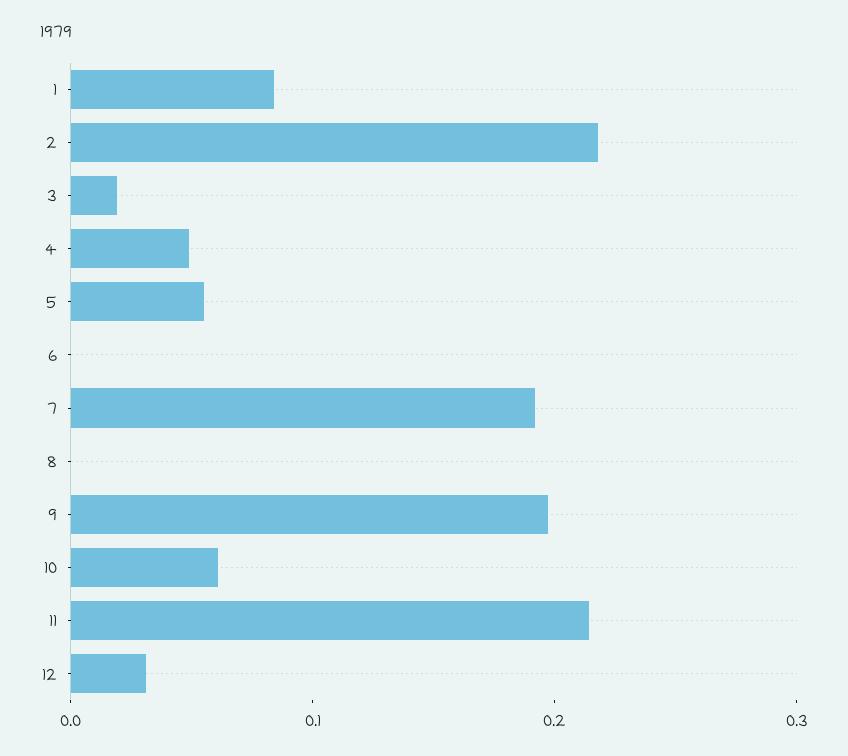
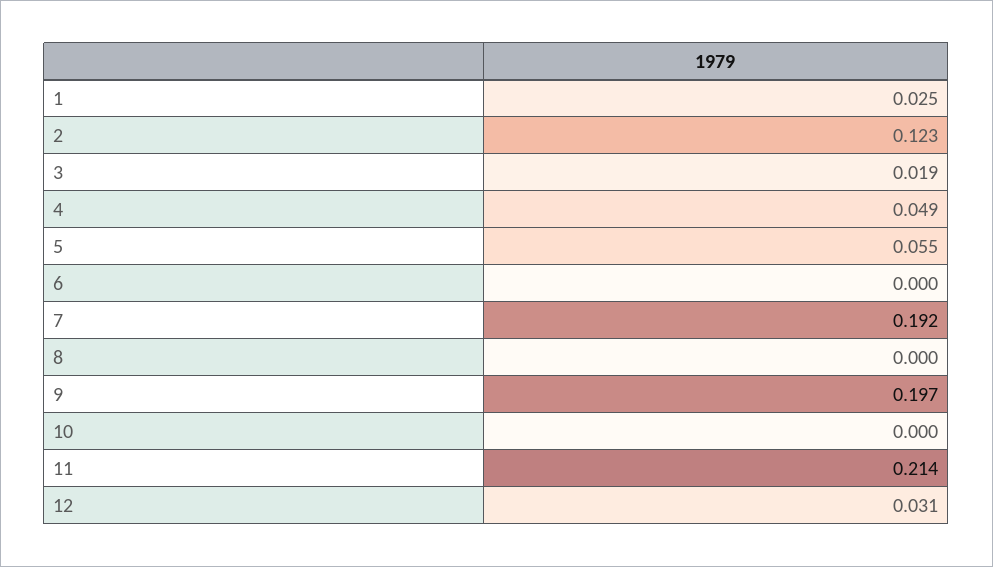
  {
-   "1": 0.08,
+   "1": 0.025,
-   "2": 0.22,
+   "2": 0.123,
    "3": 0.019,
    "4": 0.049,
    "5": 0.055,
    "6": 0,
    "7": 0.192,
    "8": 0,
    "9": 0.197,
-   "10": 0.06,
+   "10": 0,
    "11": 0.214,
    "12": 0.031
  }

